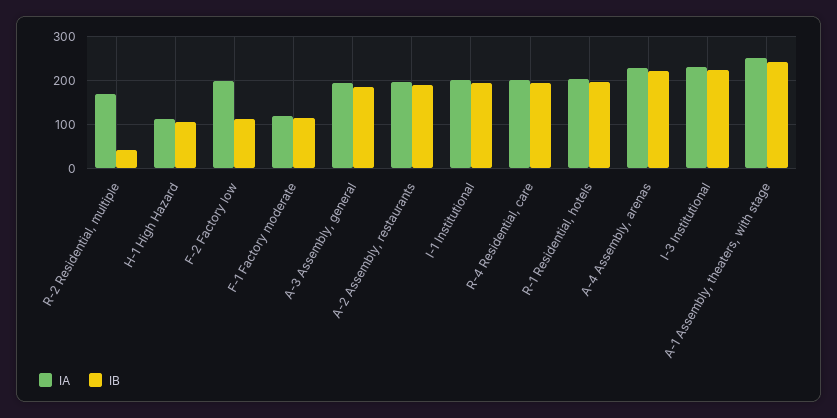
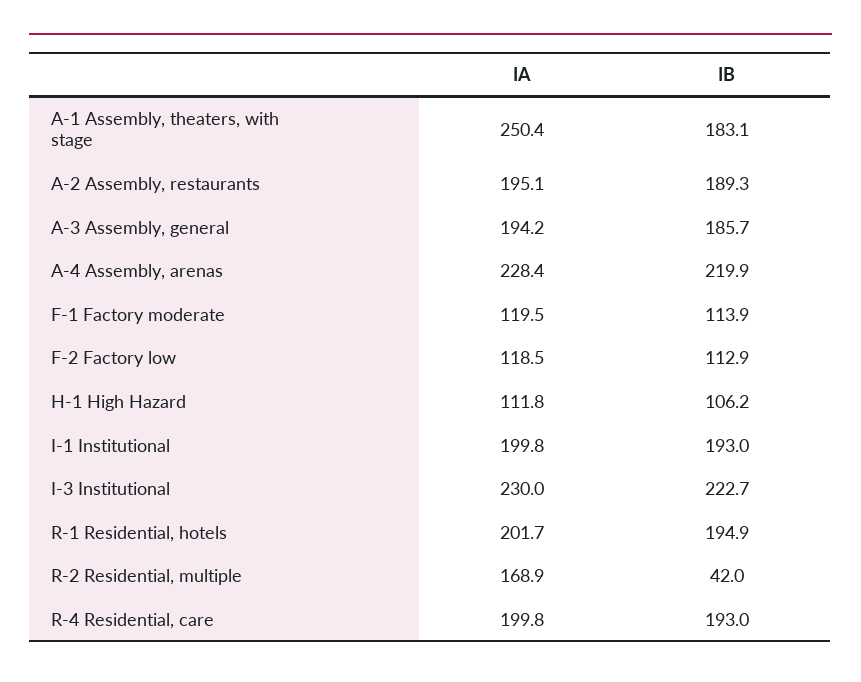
  {
    "IA": {
      "R-2 Residential, multiple": 168.9,
      "H-1 High Hazard": 111.8,
-     "F-2 Factory low": 200,
+     "F-2 Factory low": 118.5,
      "F-1 Factory moderate": 119.5,
      "A-3 Assembly, general": 194.2,
      "A-2 Assembly, restaurants": 195.1,
      "I-1 Institutional": 199.8,
      "R-4 Residential, care": 199.8,
      "R-1 Residential, hotels": 201.7,
      "A-4 Assembly, arenas": 228.4,
      "I-3 Institutional": 230,
      "A-1 Assembly, theaters, with stage": 250.4
    },
    "IB": {
      "R-2 Residential, multiple": 42,
      "H-1 High Hazard": 106.2,
      "F-2 Factory low": 112.9,
      "F-1 Factory moderate": 113.9,
      "A-3 Assembly, general": 185.7,
      "A-2 Assembly, restaurants": 189.3,
      "I-1 Institutional": 193,
      "R-4 Residential, care": 193,
      "R-1 Residential, hotels": 194.9,
      "A-4 Assembly, arenas": 219.9,
      "I-3 Institutional": 222.7,
-     "A-1 Assembly, theaters, with stage": 240
+     "A-1 Assembly, theaters, with stage": 183.1
    }
  }

